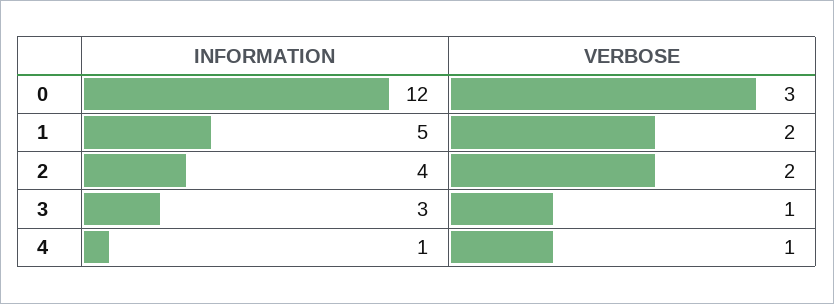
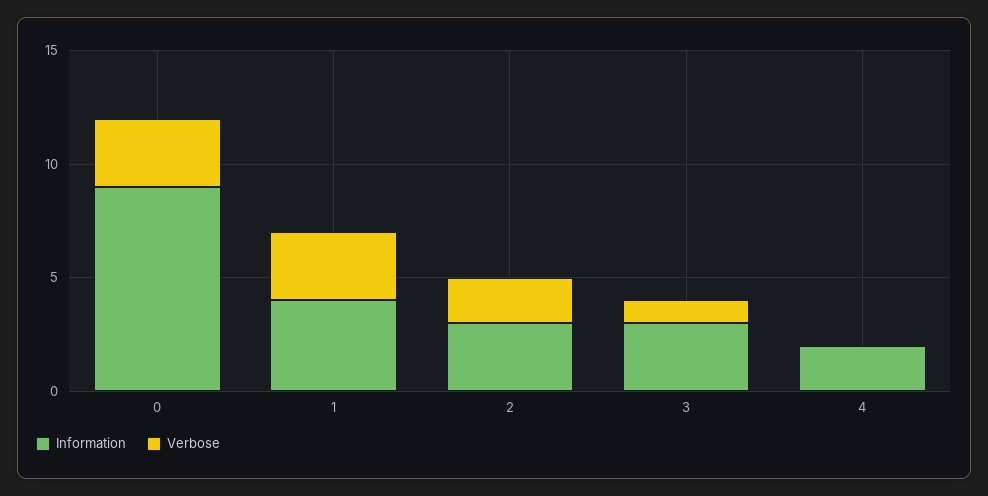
  {
    "INFORMATION": {
-     "0": 12,
+     "0": 9,
-     "1": 5,
+     "1": 4,
-     "2": 4,
+     "2": 3,
      "3": 3,
-     "4": 1
+     "4": 2
    },
    "VERBOSE": {
      "0": 3,
-     "1": 2,
+     "1": 3,
      "2": 2,
      "3": 1,
-     "4": 1
+     "4": 0
    }
  }

